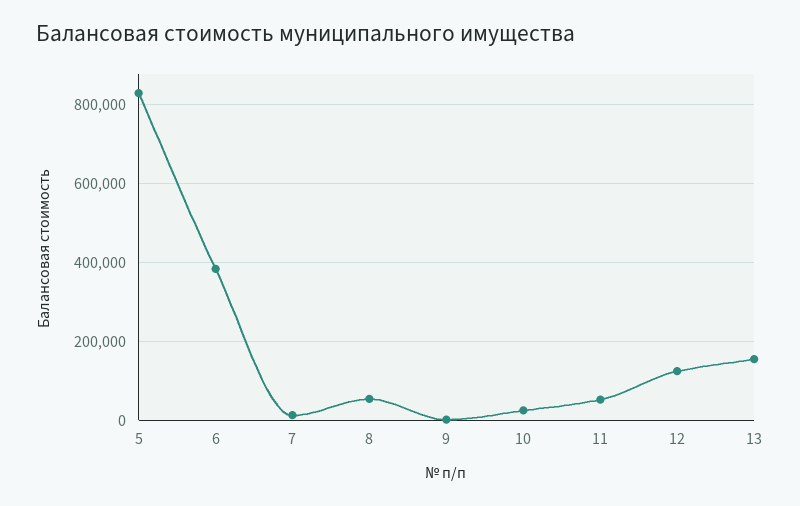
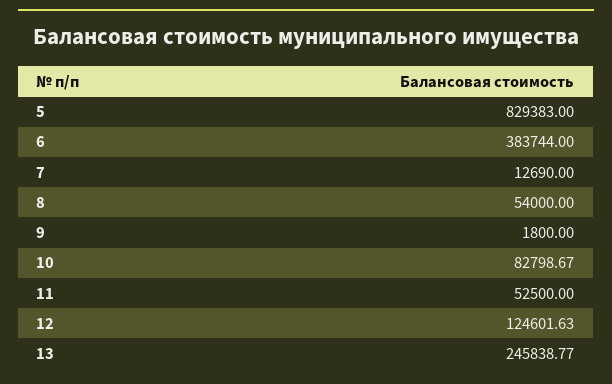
  {
    "5": 829383,
    "6": 383744,
    "7": 12690,
    "8": 54000,
    "9": 1800,
-   "10": 20000,
+   "10": 82798.67,
    "11": 52500,
    "12": 124601.63,
-   "13": 160000
+   "13": 245838.77
  }

